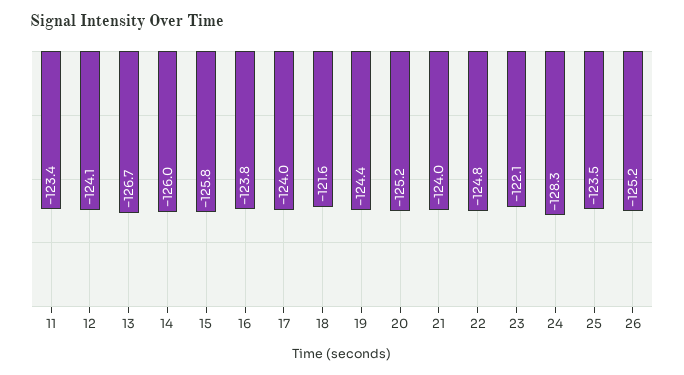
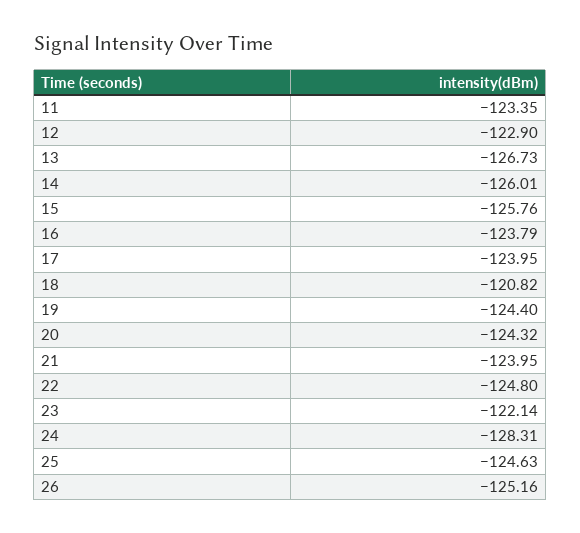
  {
    "11": -123.35,
-   "12": -124.1,
+   "12": -122.9,
    "13": -126.73,
    "14": -126.01,
    "15": -125.76,
    "16": -123.79,
    "17": -123.95,
-   "18": -121.6,
+   "18": -120.82,
    "19": -124.4,
-   "20": -125.2,
+   "20": -124.32,
    "21": -123.95,
    "22": -124.8,
    "23": -122.14,
    "24": -128.31,
-   "25": -123.5,
+   "25": -124.63,
    "26": -125.16
  }

